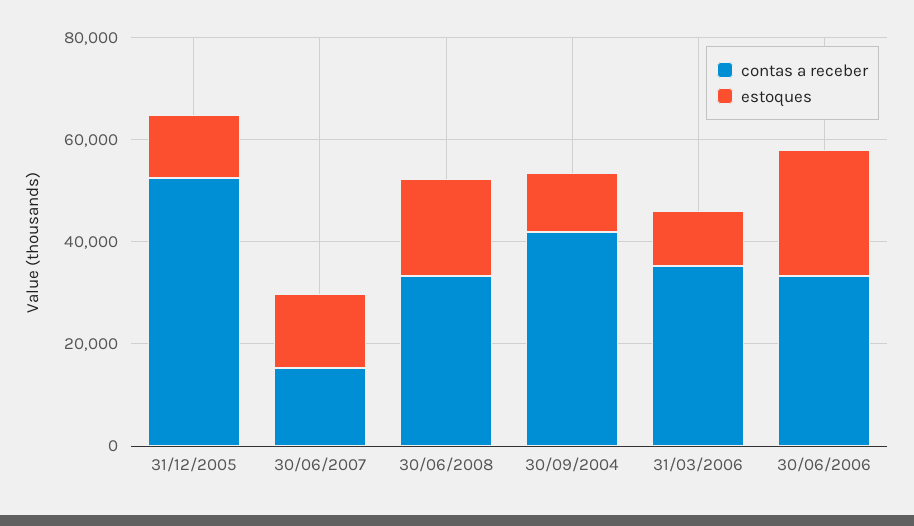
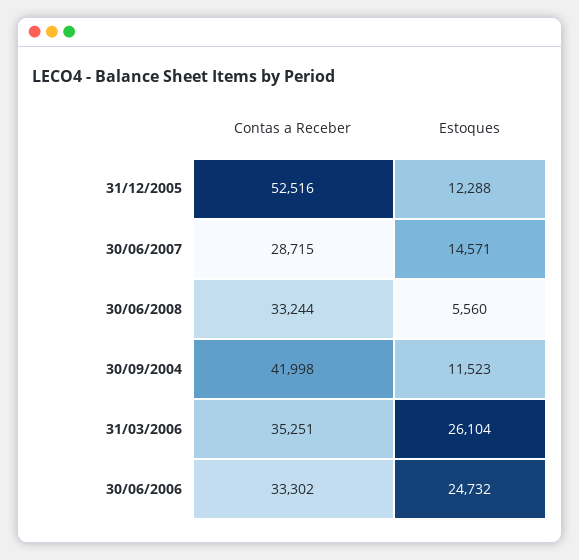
  {
    "contas a receber": {
      "31/12/2005": 52516,
-     "30/06/2007": 15000,
+     "30/06/2007": 28715,
      "30/06/2008": 33244,
      "30/09/2004": 41998,
      "31/03/2006": 35251,
      "30/06/2006": 33302
    },
    "estoques": {
      "31/12/2005": 12288,
      "30/06/2007": 14571,
-     "30/06/2008": 20000,
+     "30/06/2008": 5560,
      "30/09/2004": 11523,
-     "31/03/2006": 10000,
+     "31/03/2006": 26104,
      "30/06/2006": 24732
    }
  }

